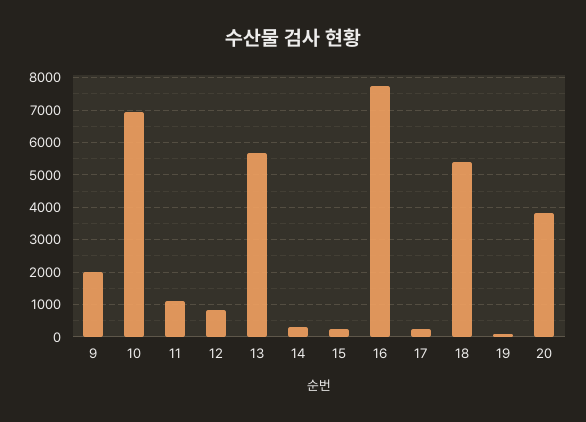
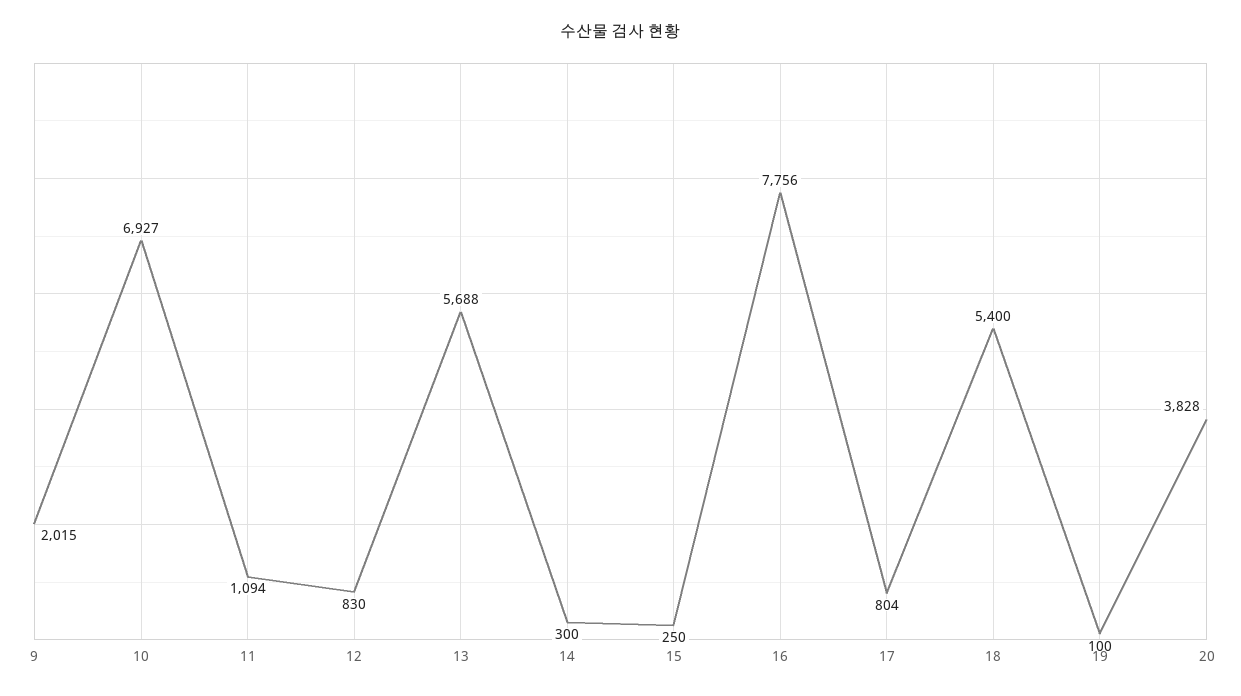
  {
    "9": 2015,
    "10": 6927,
    "11": 1094,
    "12": 830,
    "13": 5688,
    "14": 300,
    "15": 250,
    "16": 7756,
-   "17": 200,
+   "17": 804,
    "18": 5400,
    "19": 100,
    "20": 3828
  }

